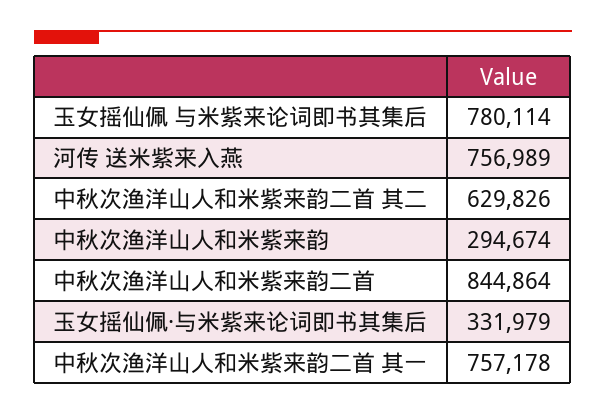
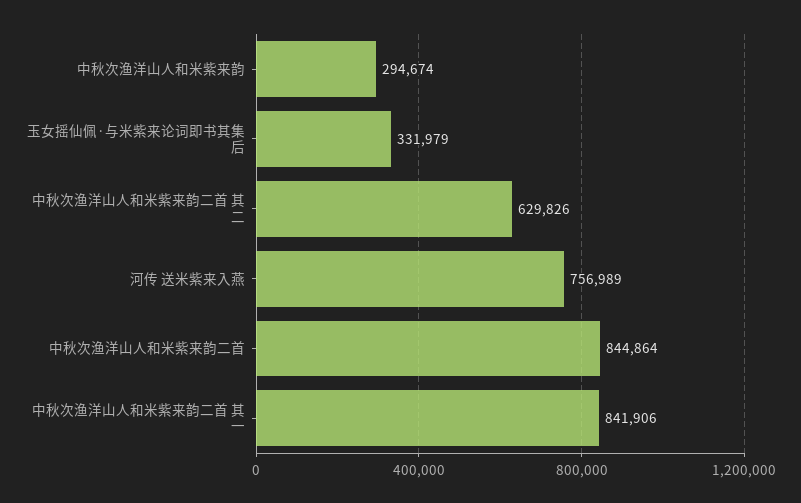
  {
-   "玉女摇仙佩 与米紫来论词即书其集后": 780114,
    "河传 送米紫来入燕": 756989,
    "中秋次渔洋山人和米紫来韵二首 其二": 629826,
    "中秋次渔洋山人和米紫来韵": 294674,
    "中秋次渔洋山人和米紫来韵二首": 844864,
    "玉女摇仙佩·与米紫来论词即书其集后": 331979,
-   "中秋次渔洋山人和米紫来韵二首 其一": 757178
+   "中秋次渔洋山人和米紫来韵二首 其一": 841906
  }

